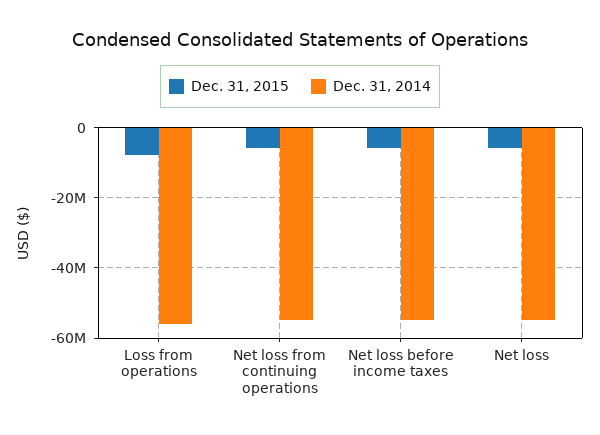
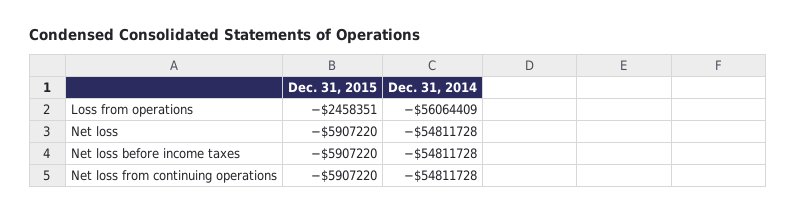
  {
    "Dec. 31, 2015": {
-     "Loss from operations": -8000000,
+     "Loss from operations": -2458351,
      "Net loss from continuing operations": -5907220,
      "Net loss before income taxes": -5907220,
      "Net loss": -5907220
    },
    "Dec. 31, 2014": {
      "Loss from operations": -56064409,
      "Net loss from continuing operations": -54811728,
      "Net loss before income taxes": -54811728,
      "Net loss": -54811728
    }
  }

